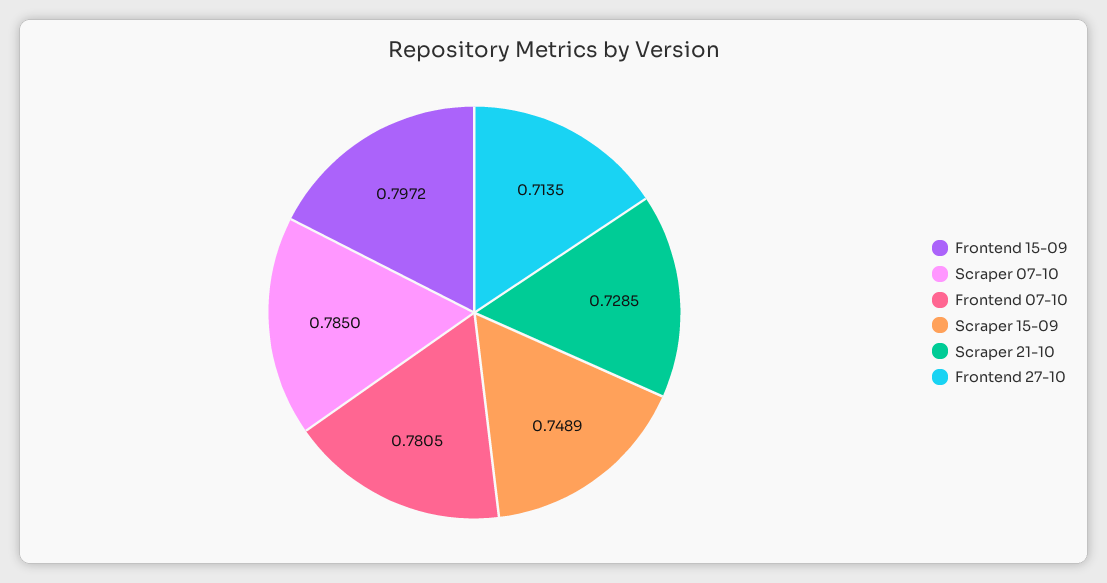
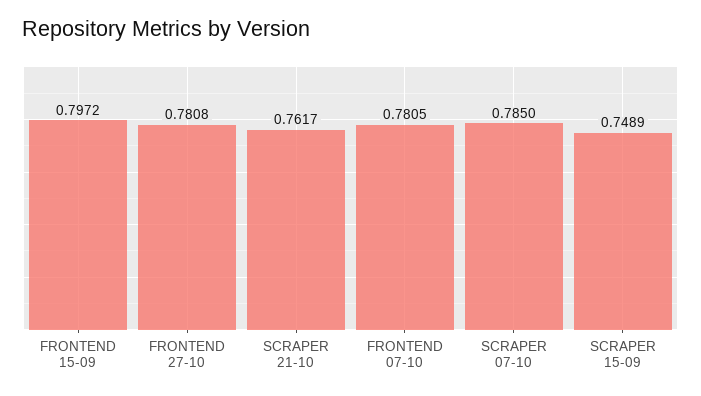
  {
    "Frontend 15-09": 0.7972,
    "Scraper 07-10": 0.785,
    "Frontend 07-10": 0.7805,
    "Scraper 15-09": 0.7489,
-   "Scraper 21-10": 0.7285,
+   "Scraper 21-10": 0.7617,
-   "Frontend 27-10": 0.7135
+   "Frontend 27-10": 0.7808
  }

